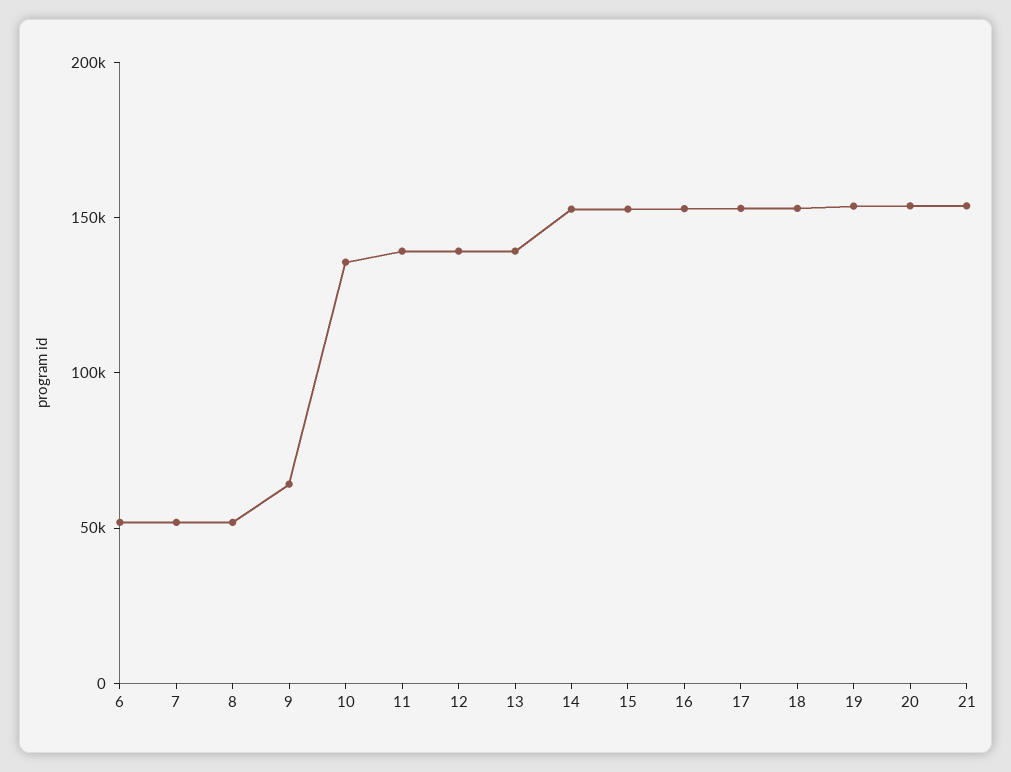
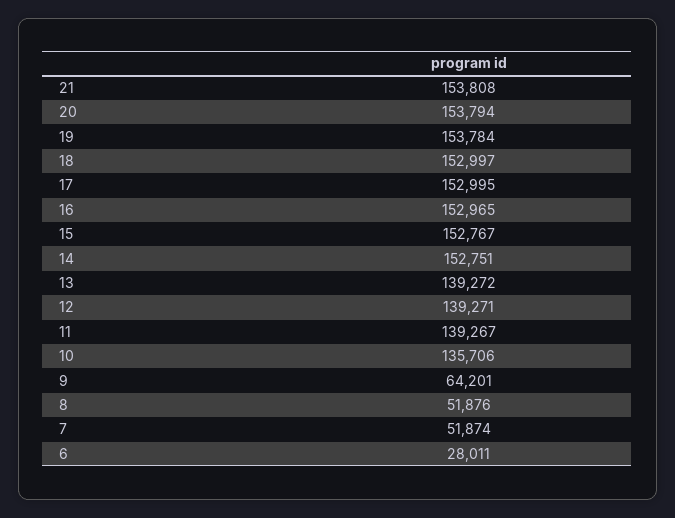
  {
-   "6": 50000,
+   "6": 28011,
    "7": 51874,
    "8": 51876,
    "9": 64201,
    "10": 135706,
    "11": 139267,
    "12": 139271,
    "13": 139272,
    "14": 152751,
    "15": 152767,
    "16": 152965,
    "17": 152995,
    "18": 152997,
    "19": 153784,
    "20": 153794,
    "21": 153808
  }

